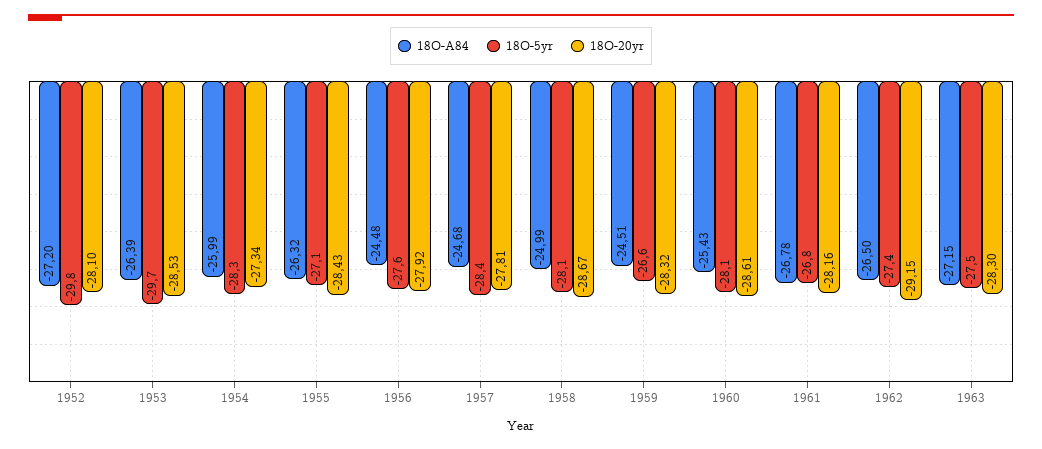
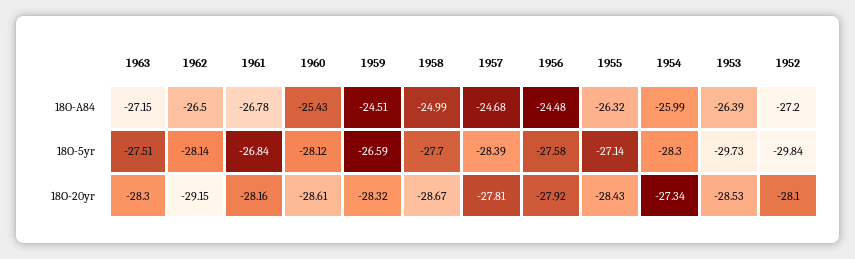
  {
    "18O-A84": {
      "1952": -27.2,
      "1953": -26.39,
      "1954": -25.99,
      "1955": -26.32,
      "1956": -24.48,
      "1957": -24.68,
      "1958": -24.99,
      "1959": -24.51,
      "1960": -25.43,
      "1961": -26.78,
      "1962": -26.5,
      "1963": -27.15
    },
    "18O-5yr": {
      "1952": -29.84,
      "1953": -29.73,
      "1954": -28.3,
      "1955": -27.14,
      "1956": -27.58,
      "1957": -28.39,
-     "1958": -28.1,
+     "1958": -27.7,
      "1959": -26.59,
      "1960": -28.12,
      "1961": -26.84,
-     "1962": -27.4,
+     "1962": -28.14,
      "1963": -27.51
    },
    "18O-20yr": {
      "1952": -28.1,
      "1953": -28.53,
      "1954": -27.34,
      "1955": -28.43,
      "1956": -27.92,
      "1957": -27.81,
      "1958": -28.67,
      "1959": -28.32,
      "1960": -28.61,
      "1961": -28.16,
      "1962": -29.15,
      "1963": -28.3
    }
  }

